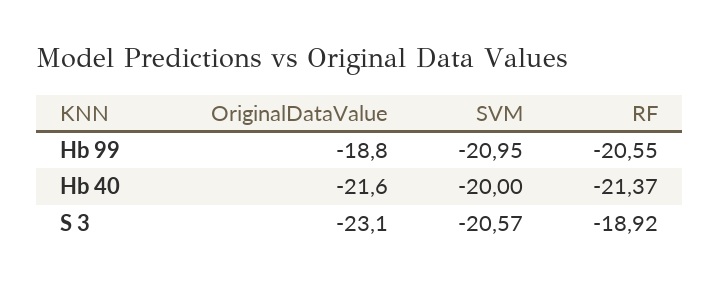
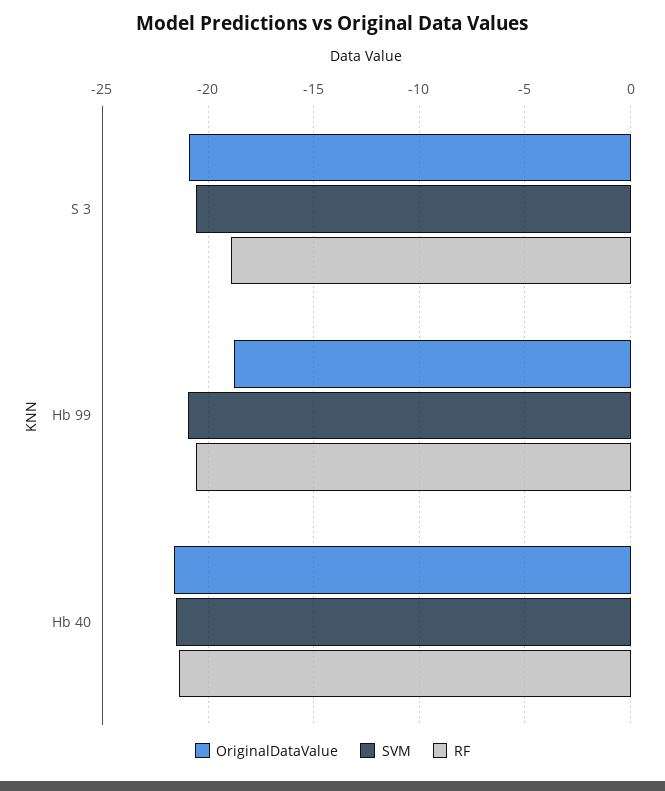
  {
    "OriginalDataValue": {
      "Hb 99": -18.8,
      "Hb 40": -21.6,
-     "S 3": -23.1
+     "S 3": -21
    },
    "SVM": {
      "Hb 99": -20.95,
-     "Hb 40": -20,
+     "Hb 40": -21.5,
      "S 3": -20.57
    },
    "RF": {
      "Hb 99": -20.55,
      "Hb 40": -21.37,
      "S 3": -18.92
    }
  }

